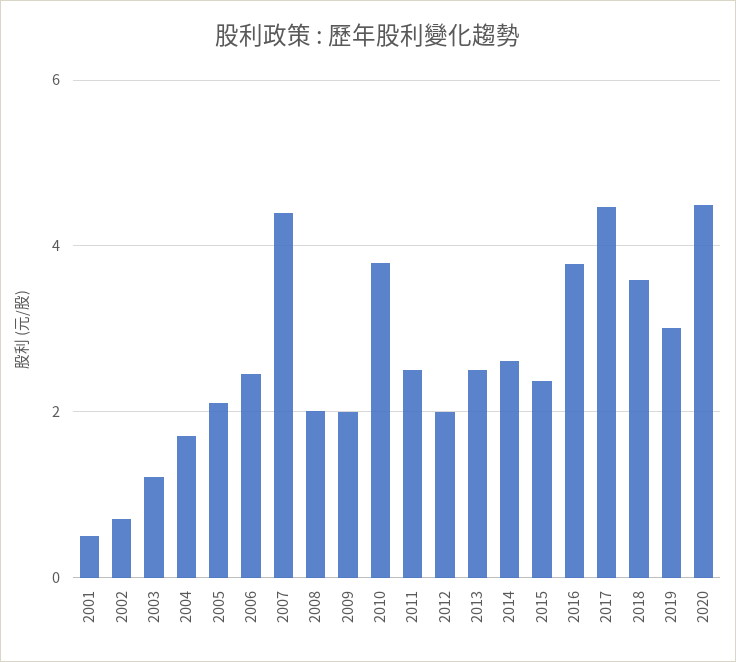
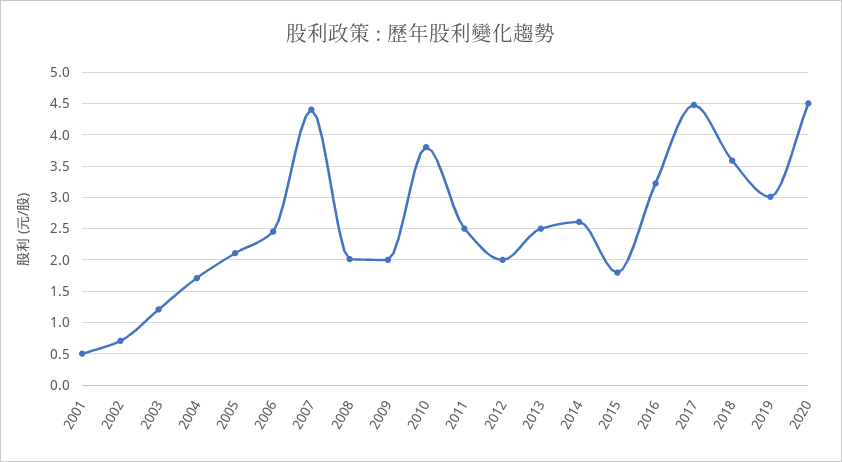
  {
    "2001": 0.5,
    "2002": 0.7,
    "2003": 1.2,
    "2004": 1.7,
    "2005": 2.1,
    "2006": 2.5,
    "2007": 4.4,
    "2008": 2,
    "2009": 2,
    "2010": 3.8,
    "2011": 2.5,
    "2012": 2,
    "2013": 2.5,
    "2014": 2.6,
-   "2015": 2.4,
+   "2015": 1.8,
-   "2016": 3.8,
+   "2016": 3.2,
    "2017": 4.5,
    "2018": 3.6,
    "2019": 3,
    "2020": 4.5
  }

